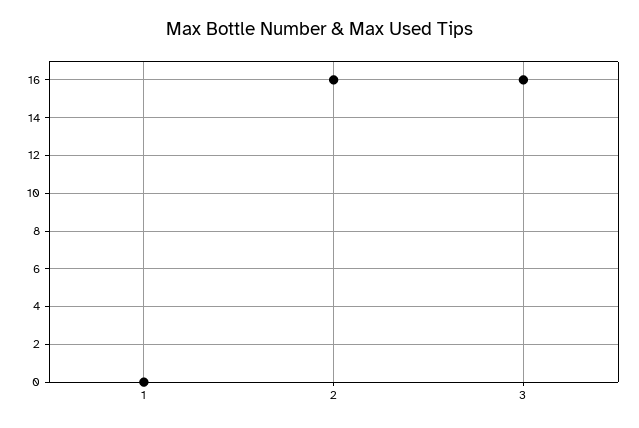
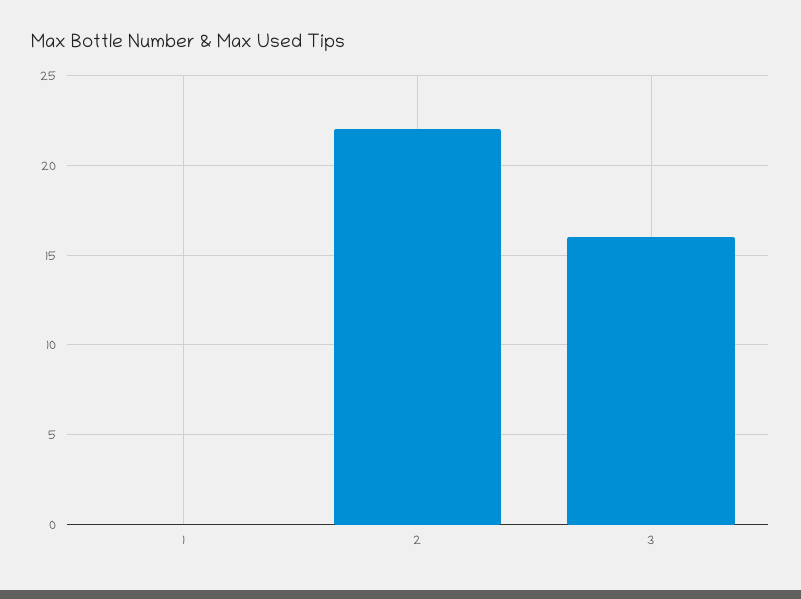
  {
    "1": 0,
-   "2": 16,
+   "2": 22,
    "3": 16
  }

